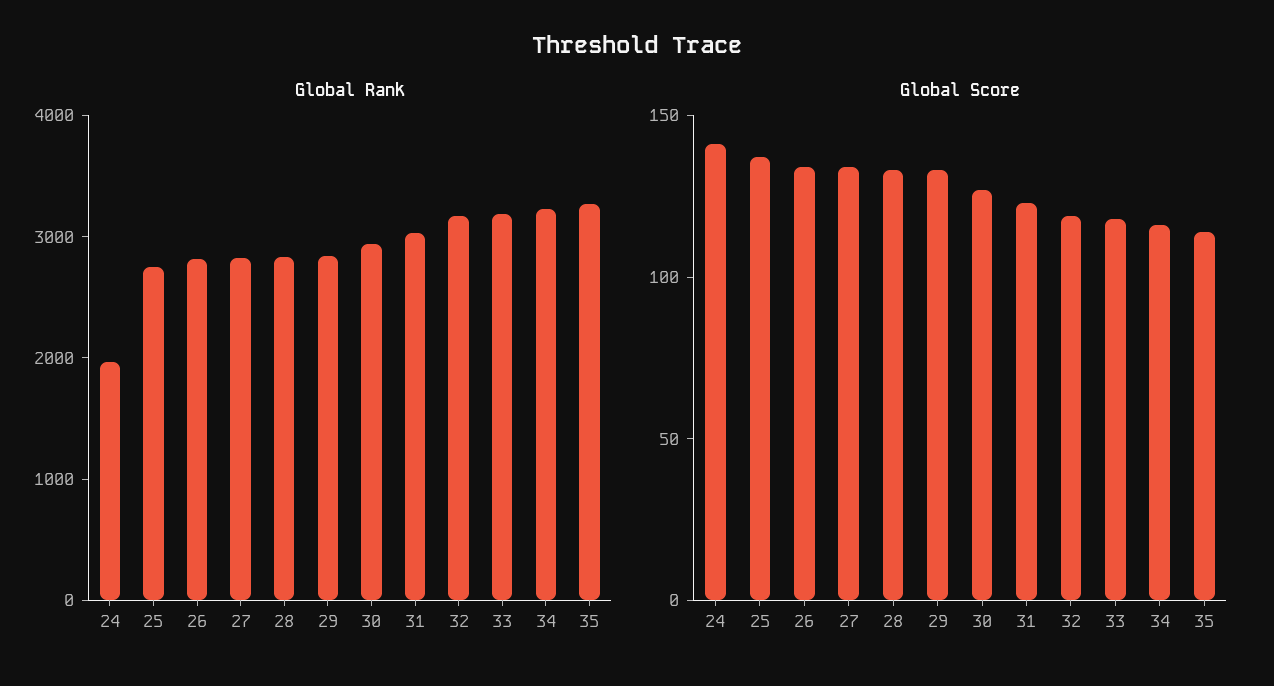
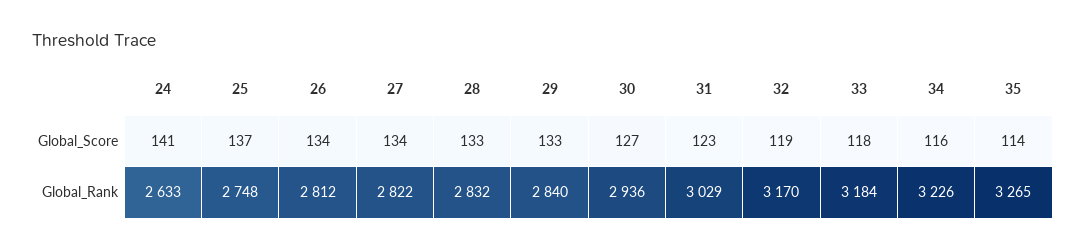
  {
    "Global Rank": {
-     "24": 2000,
+     "24": 2633,
      "25": 2748,
      "26": 2812,
      "27": 2822,
      "28": 2832,
      "29": 2840,
      "30": 2936,
      "31": 3029,
      "32": 3170,
      "33": 3184,
      "34": 3226,
      "35": 3265
    },
    "Global Score": {
      "24": 141,
      "25": 137,
      "26": 134,
      "27": 134,
      "28": 133,
      "29": 133,
      "30": 127,
      "31": 123,
      "32": 119,
      "33": 118,
      "34": 116,
      "35": 114
    }
  }

